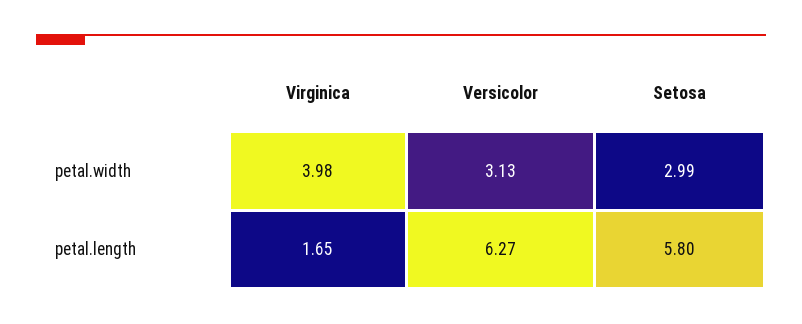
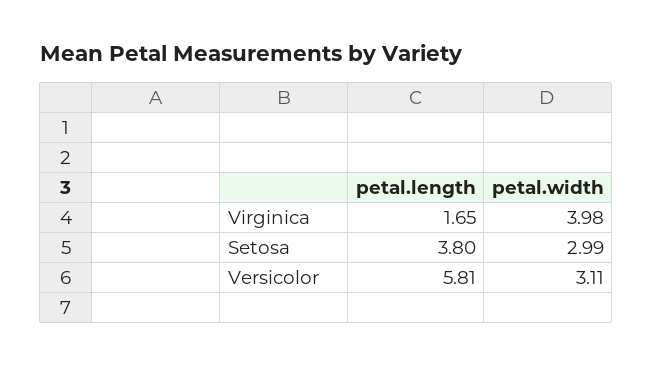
  {
    "Virginica": {
      "petal.width": 3.98,
      "petal.length": 1.65
    },
    "Versicolor": {
-     "petal.width": 3.13,
+     "petal.width": 3.11,
-     "petal.length": 6.27
+     "petal.length": 5.81
    },
    "Setosa": {
      "petal.width": 2.99,
-     "petal.length": 5.8
+     "petal.length": 3.8
    }
  }

